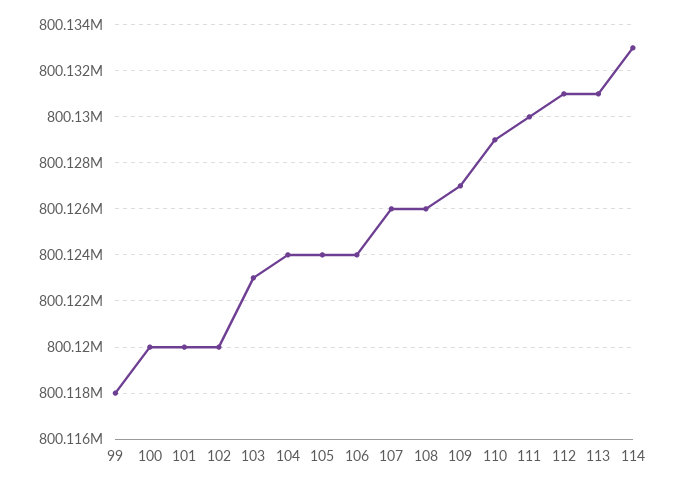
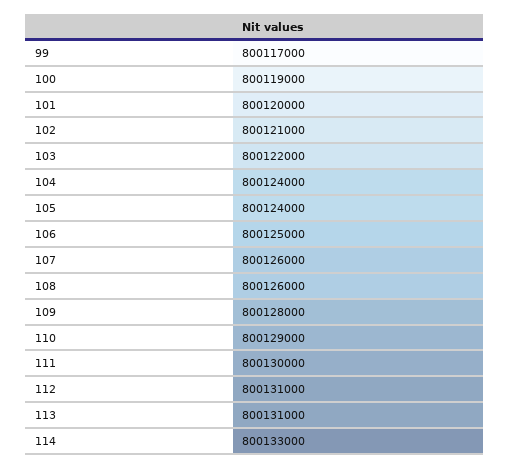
  {
-   "99": 800118000,
+   "99": 800117000,
-   "100": 800120000,
+   "100": 800119000,
    "101": 800120000,
-   "102": 800120000,
+   "102": 800121000,
-   "103": 800123000,
+   "103": 800122000,
    "104": 800124000,
    "105": 800124000,
-   "106": 800124000,
+   "106": 800125000,
    "107": 800126000,
    "108": 800126000,
-   "109": 800127000,
+   "109": 800128000,
    "110": 800129000,
    "111": 800130000,
    "112": 800131000,
    "113": 800131000,
    "114": 800133000
  }

